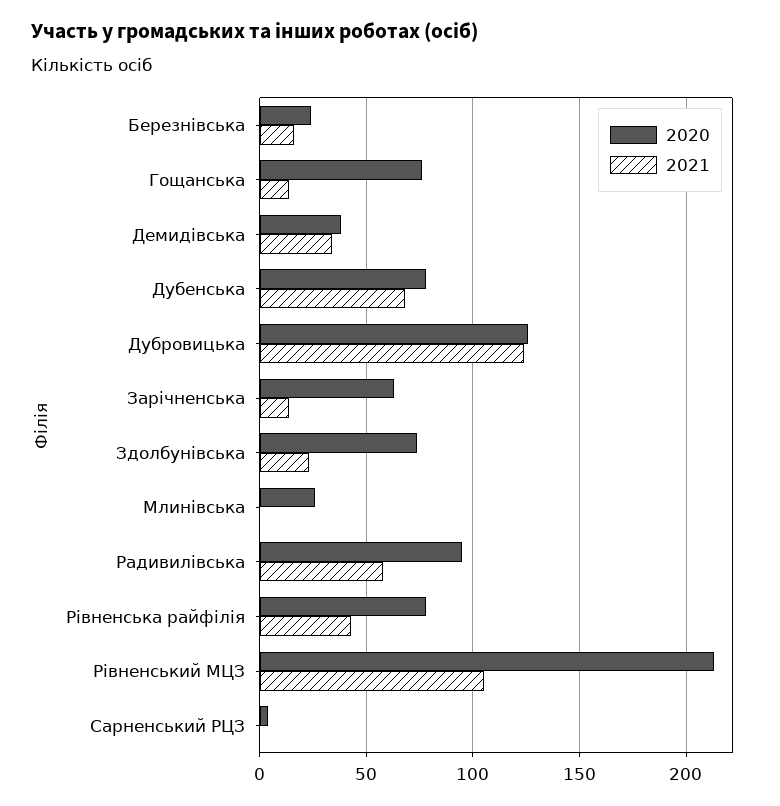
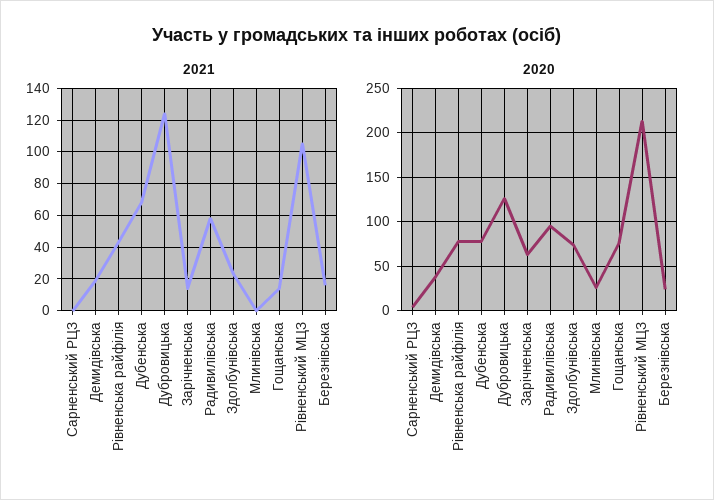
  {
    "2020": {
      "Березнівська": 25,
      "Гощанська": 75,
      "Демидівська": 40,
      "Дубенська": 80,
      "Дубровицька": 125,
      "Зарічненська": 65,
      "Здолбунівська": 75,
      "Млинівська": 25,
      "Радивилівська": 95,
      "Рівненська райфілія": 80,
      "Рівненський МЦЗ": 215,
      "Сарненський РЦЗ": 5
    },
    "2021": {
      "Березнівська": 15,
      "Гощанська": 15,
-     "Демидівська": 35,
+     "Демидівська": 20,
      "Дубенська": 70,
      "Дубровицька": 125,
      "Зарічненська": 15,
      "Здолбунівська": 25,
      "Млинівська": 0,
      "Радивилівська": 60,
      "Рівненська райфілія": 45,
      "Рівненський МЦЗ": 105,
      "Сарненський РЦЗ": 0
    }
  }

